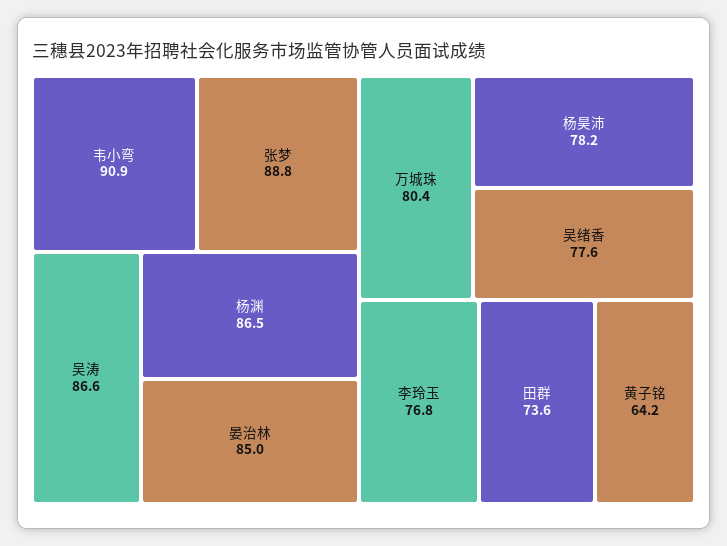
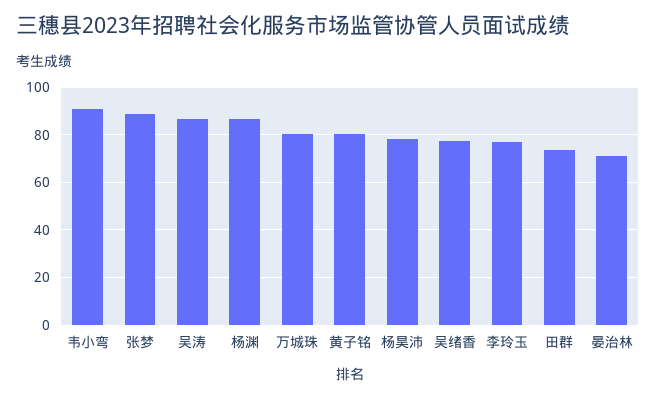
  {
    "韦小弯": 90.9,
    "张梦": 88.8,
    "吴涛": 86.6,
    "杨渊": 86.5,
-   "晏治林": 85,
+   "晏治林": 70,
    "万城珠": 80.4,
    "杨昊沛": 78.2,
    "吴绪香": 77.6,
    "李玲玉": 76.8,
    "田群": 73.6,
-   "黄子铭": 64.2
+   "黄子铭": 80
  }

